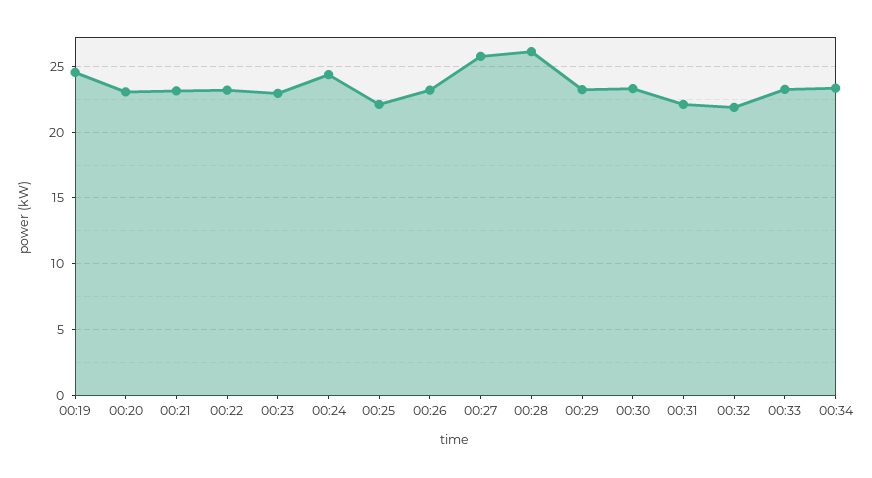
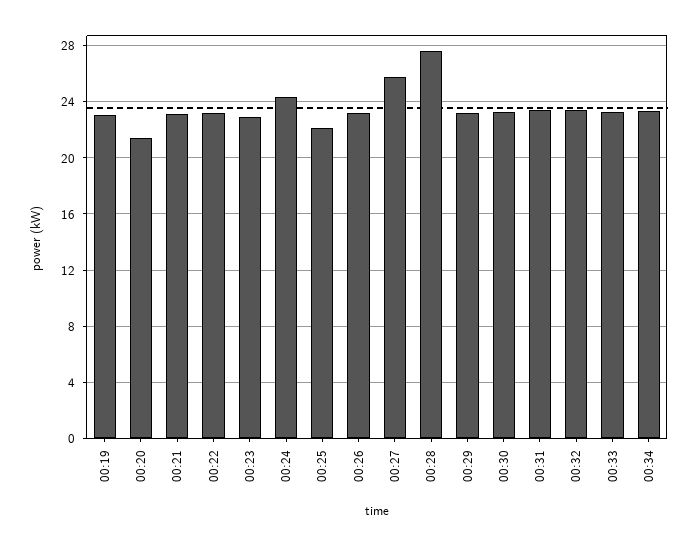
  {
-   "00:19": 24.5,
+   "00:19": 23,
-   "00:20": 23,
+   "00:20": 21.5,
    "00:21": 23,
    "00:22": 23,
    "00:23": 23,
    "00:24": 24.5,
    "00:25": 22,
    "00:26": 23,
    "00:27": 26,
-   "00:28": 26,
+   "00:28": 27.5,
    "00:29": 23,
    "00:30": 23.5,
-   "00:31": 22,
+   "00:31": 23.5,
-   "00:32": 22,
+   "00:32": 23.5,
    "00:33": 23.5,
    "00:34": 23.5
  }

